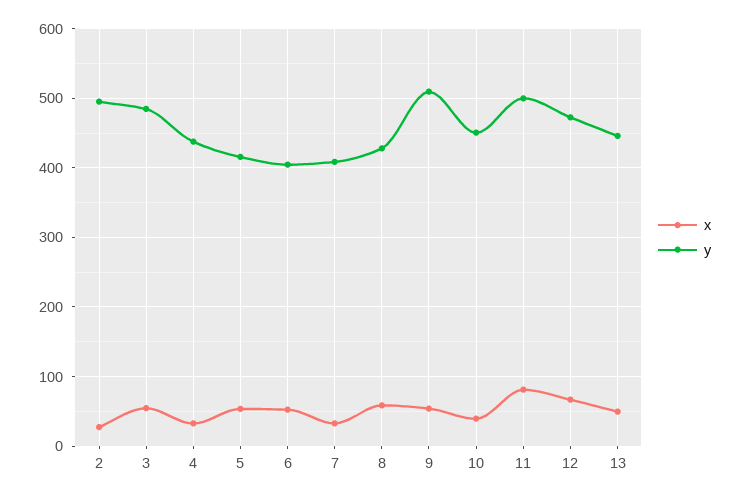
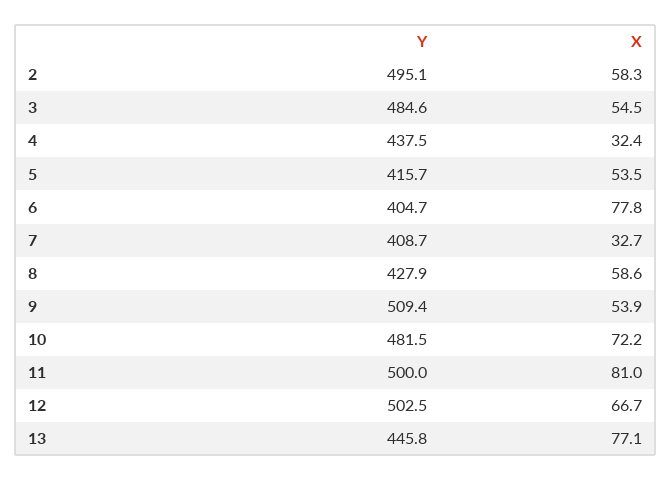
  {
    "x": {
-     "2": 30,
+     "2": 58.3,
      "3": 54.5,
      "4": 32.4,
      "5": 53.5,
-     "6": 50,
+     "6": 77.8,
      "7": 32.7,
      "8": 58.6,
      "9": 53.9,
-     "10": 40,
+     "10": 72.2,
      "11": 81,
      "12": 66.7,
-     "13": 50
+     "13": 77.1
    },
    "y": {
      "2": 495.1,
      "3": 484.6,
      "4": 437.5,
      "5": 415.7,
      "6": 404.7,
      "7": 408.7,
      "8": 427.9,
      "9": 509.4,
-     "10": 450,
+     "10": 481.5,
      "11": 500,
-     "12": 470,
+     "12": 502.5,
      "13": 445.8
    }
  }

